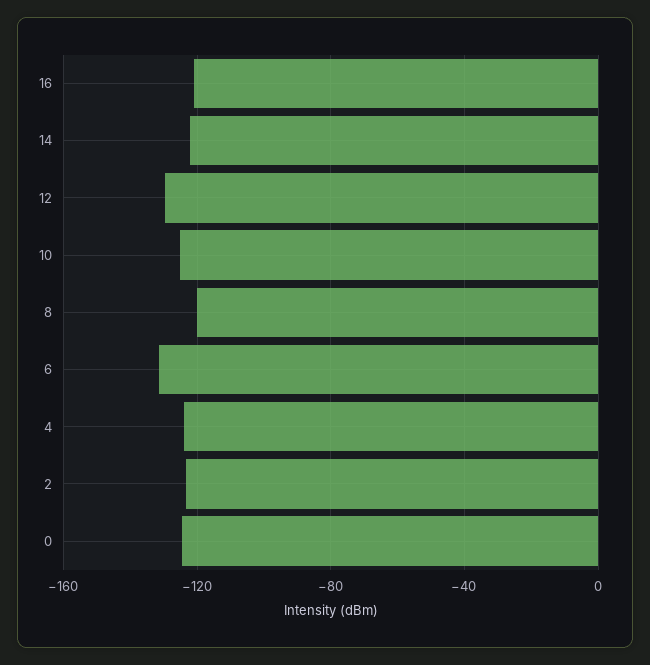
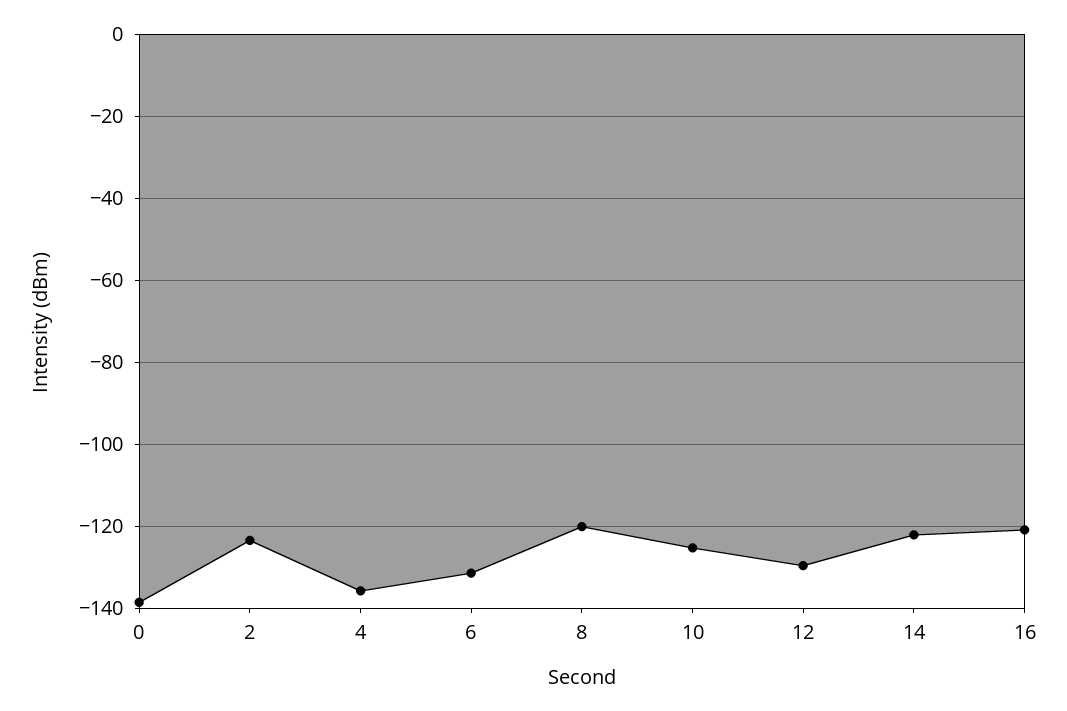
  {
    "16": -120,
    "14": -122,
    "12": -130,
    "10": -126,
    "8": -120,
    "6": -132,
-   "4": -125,
+   "4": -136,
    "2": -124,
-   "0": -125
+   "0": -138
  }

